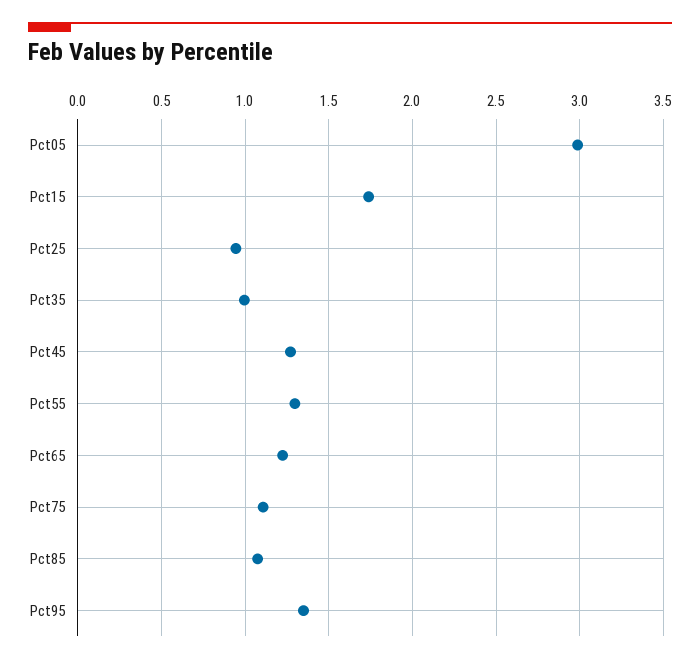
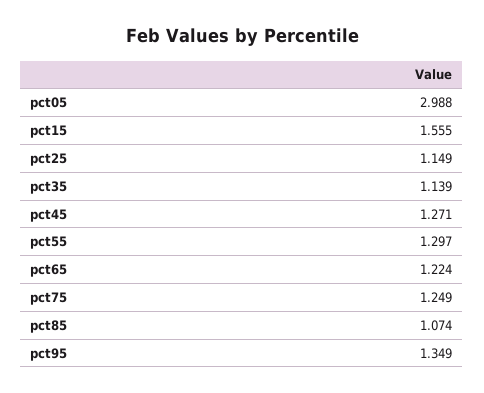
  {
    "Pct05": 2.988,
-   "Pct15": 1.75,
+   "Pct15": 1.555,
-   "Pct25": 0.95,
+   "Pct25": 1.149,
-   "Pct35": 1,
+   "Pct35": 1.139,
    "Pct45": 1.271,
    "Pct55": 1.297,
    "Pct65": 1.224,
-   "Pct75": 1.1,
+   "Pct75": 1.249,
    "Pct85": 1.074,
    "Pct95": 1.349
  }

